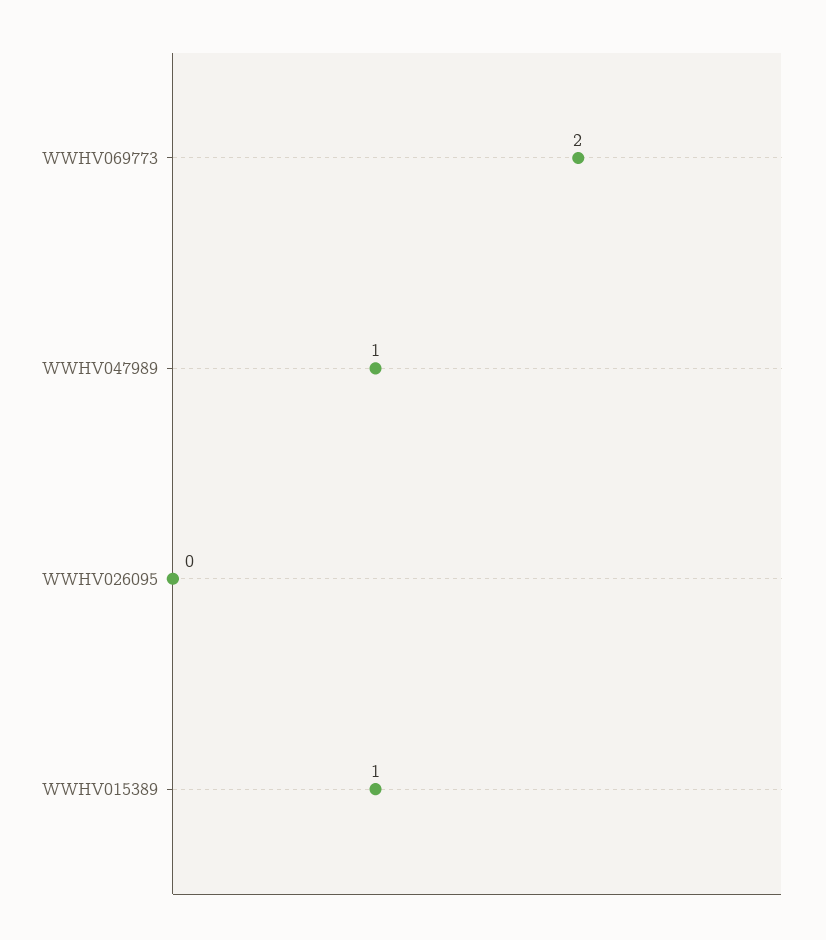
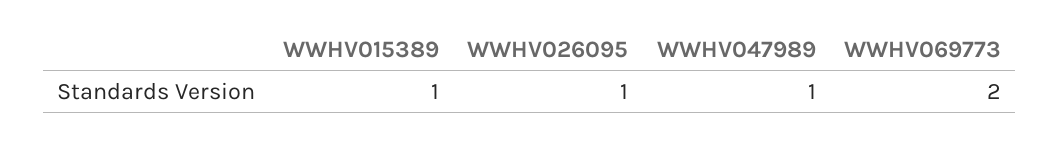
  {
    "WWHV069773": 2,
    "WWHV047989": 1,
-   "WWHV026095": 0,
+   "WWHV026095": 1,
    "WWHV015389": 1
  }

